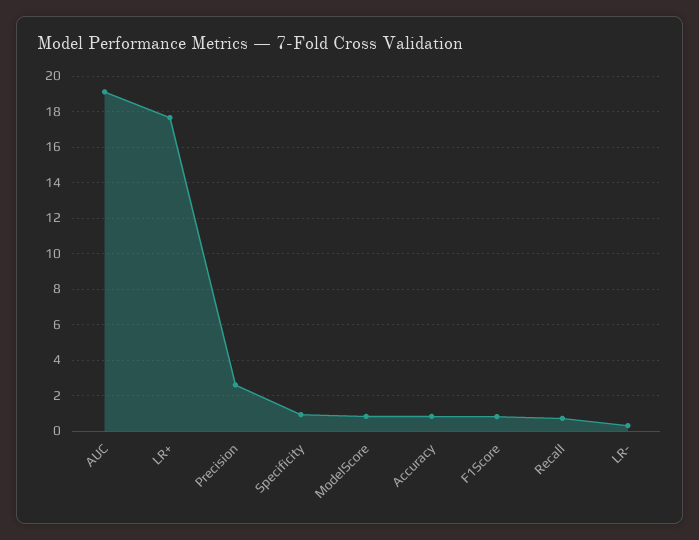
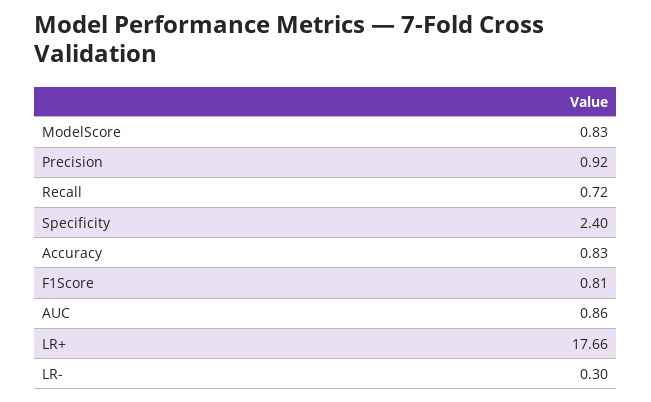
  {
-   "AUC": 19,
+   "AUC": 0.86,
    "LR+": 17.66,
-   "Precision": 2.5,
+   "Precision": 0.92,
-   "Specificity": 1,
+   "Specificity": 2.4,
    "ModelScore": 0.83,
    "Accuracy": 0.83,
    "F1Score": 0.81,
    "Recall": 0.72,
    "LR-": 0.3
  }

